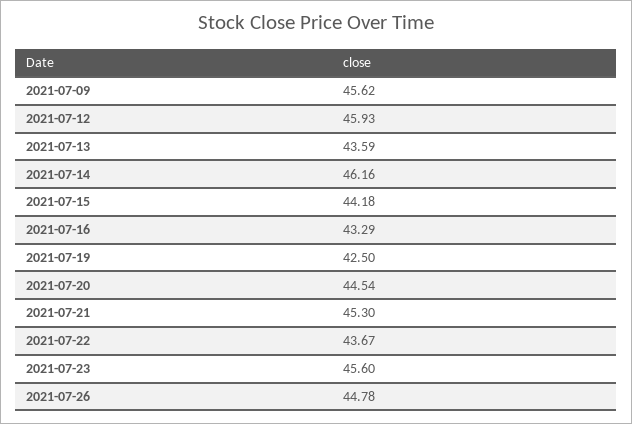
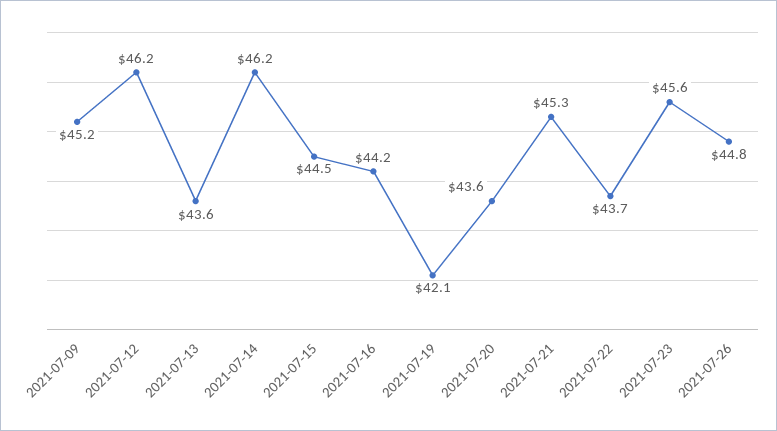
  {
-   "2021-07-09": 45.62,
+   "2021-07-09": 45.2,
-   "2021-07-12": 45.93,
+   "2021-07-12": 46.2,
    "2021-07-13": 43.59,
    "2021-07-14": 46.16,
-   "2021-07-15": 44.18,
+   "2021-07-15": 44.5,
-   "2021-07-16": 43.29,
+   "2021-07-16": 44.2,
-   "2021-07-19": 42.5,
+   "2021-07-19": 42.1,
-   "2021-07-20": 44.54,
+   "2021-07-20": 43.6,
    "2021-07-21": 45.3,
    "2021-07-22": 43.67,
    "2021-07-23": 45.6,
    "2021-07-26": 44.78
  }

